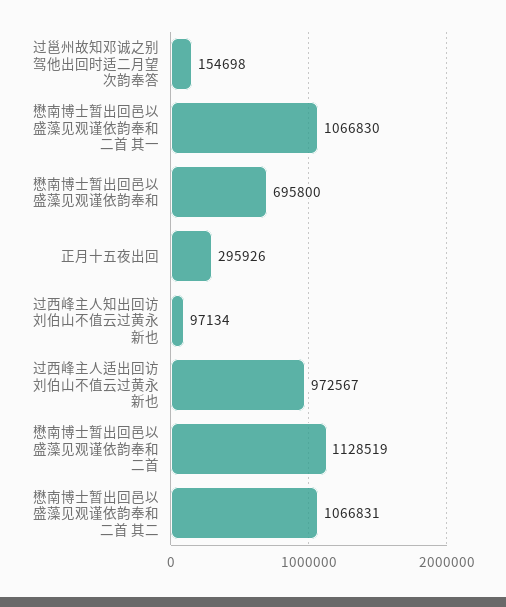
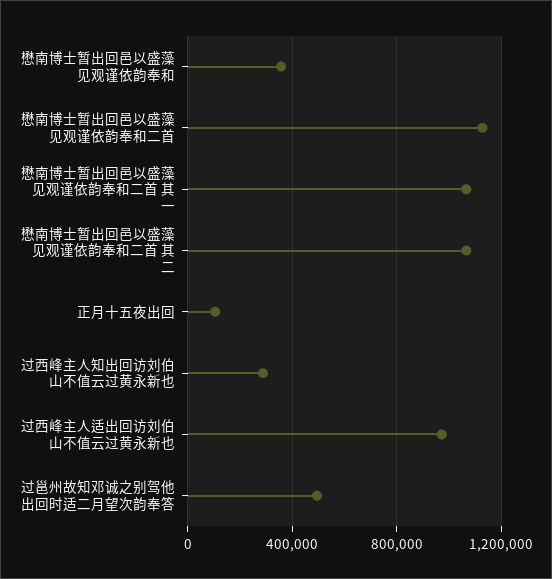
  {
-   "过邕州故知邓诚之别驾他出回时适二月望次韵奉答": 154698,
+   "过邕州故知邓诚之别驾他出回时适二月望次韵奉答": 500000,
    "懋南博士暂出回邑以盛藻见观谨依韵奉和二首 其一": 1066830,
-   "懋南博士暂出回邑以盛藻见观谨依韵奉和": 695800,
+   "懋南博士暂出回邑以盛藻见观谨依韵奉和": 350000,
-   "正月十五夜出回": 295926,
+   "正月十五夜出回": 100000,
-   "过西峰主人知出回访刘伯山不值云过黄永新也": 97134,
+   "过西峰主人知出回访刘伯山不值云过黄永新也": 300000,
    "过西峰主人适出回访刘伯山不值云过黄永新也": 972567,
    "懋南博士暂出回邑以盛藻见观谨依韵奉和二首": 1128519,
    "懋南博士暂出回邑以盛藻见观谨依韵奉和二首 其二": 1066831
  }

